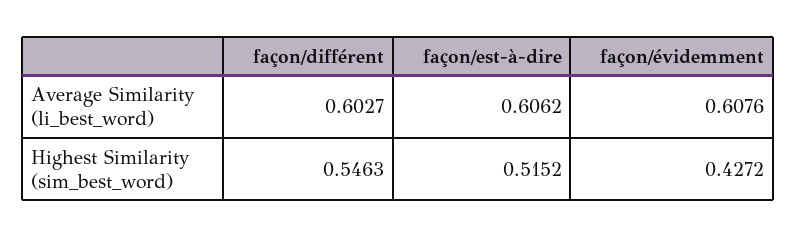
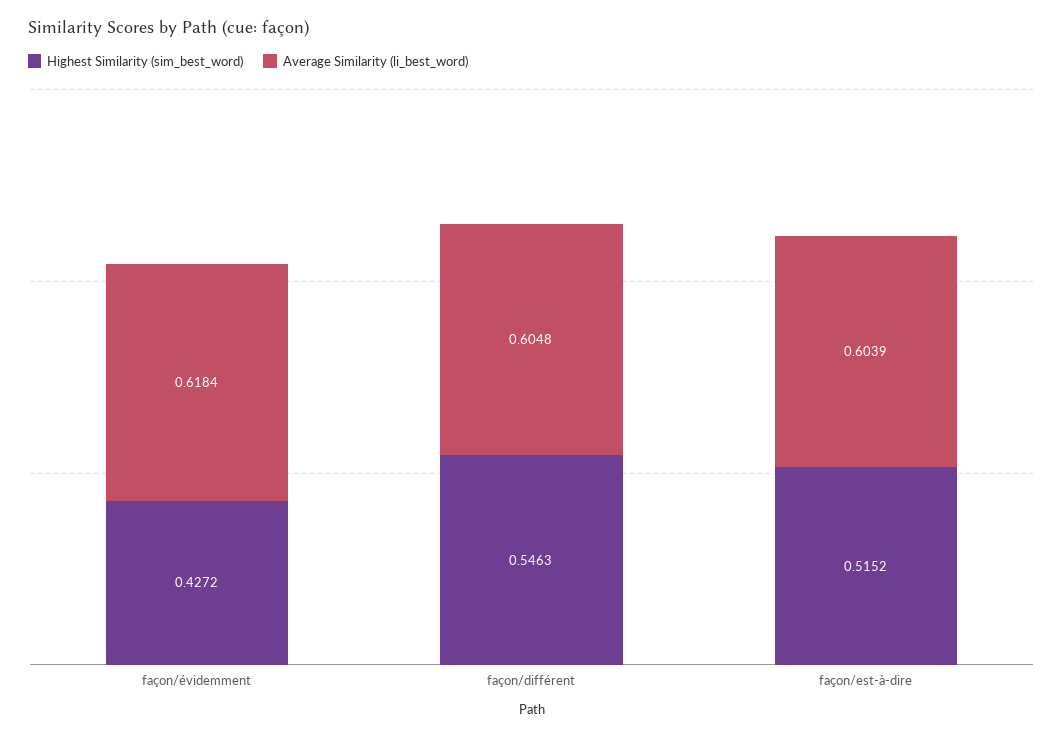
  {
    "Average Similarity (li_best_word)": {
-     "façon/différent": 0.6027,
+     "façon/différent": 0.6048,
-     "façon/est-à-dire": 0.6062,
+     "façon/est-à-dire": 0.6039,
-     "façon/évidemment": 0.6076
+     "façon/évidemment": 0.6184
    },
    "Highest Similarity (sim_best_word)": {
      "façon/différent": 0.5463,
      "façon/est-à-dire": 0.5152,
      "façon/évidemment": 0.4272
    }
  }

